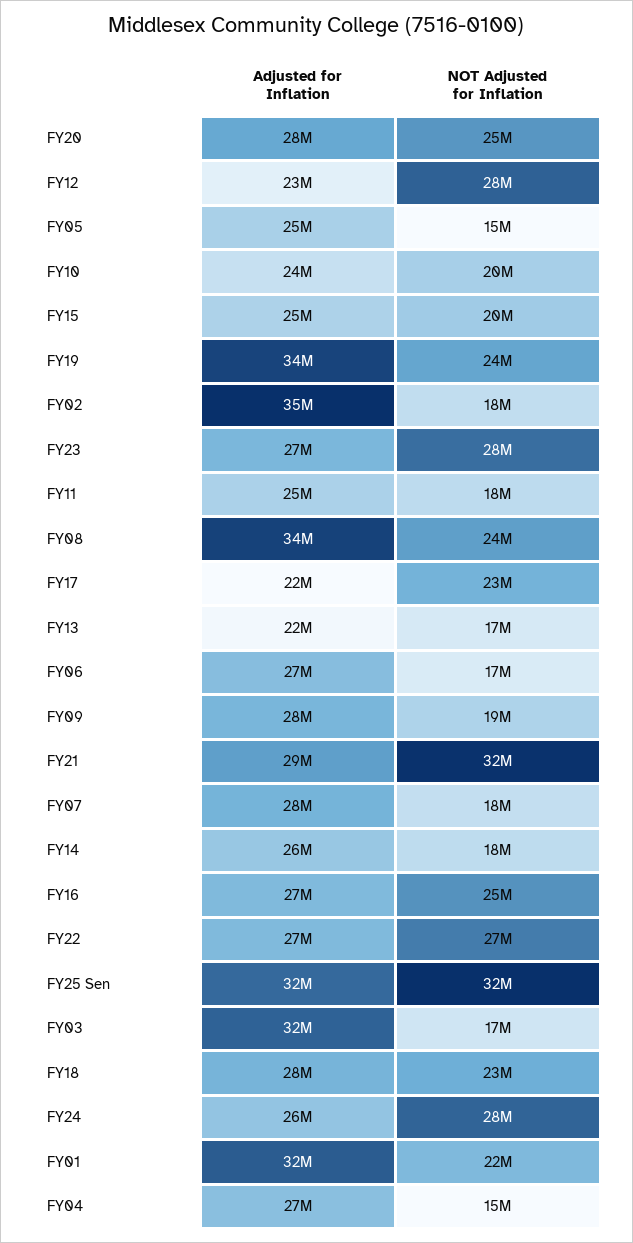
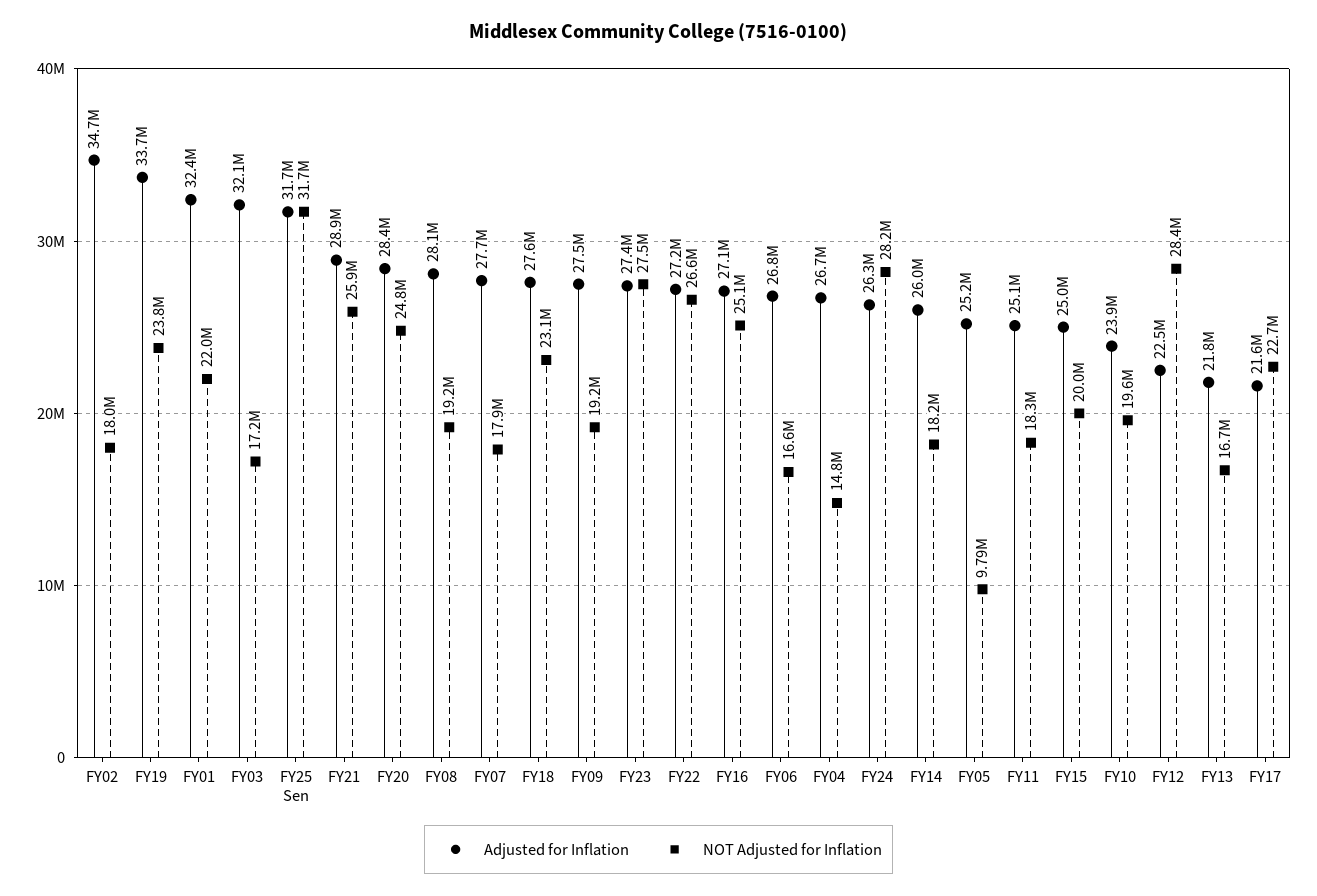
  {
    "Adjusted for Inflation": {
      "FY20": 28400000,
      "FY12": 22500000,
      "FY05": 25200000,
      "FY10": 23900000,
      "FY15": 25000000,
      "FY19": 33700000,
      "FY02": 34700000,
      "FY23": 27400000,
      "FY11": 25100000,
-     "FY08": 34000000,
+     "FY08": 28100000,
      "FY17": 21600000,
      "FY13": 21800000,
      "FY06": 26800000,
      "FY09": 27500000,
      "FY21": 28900000,
      "FY07": 27700000,
      "FY14": 26000000,
      "FY16": 27100000,
      "FY22": 27200000,
      "FY25 Sen": 31700000,
      "FY03": 32100000,
      "FY18": 27600000,
      "FY24": 26300000,
      "FY01": 32400000,
      "FY04": 26700000
    },
    "NOT Adjusted for Inflation": {
      "FY20": 24800000,
      "FY12": 28400000,
-     "FY05": 15000000,
+     "FY05": 9790000,
      "FY10": 19600000,
      "FY15": 20000000,
      "FY19": 23800000,
      "FY02": 18000000,
      "FY23": 27500000,
      "FY11": 18300000,
-     "FY08": 24000000,
+     "FY08": 19200000,
      "FY17": 22700000,
      "FY13": 16700000,
      "FY06": 16600000,
      "FY09": 19200000,
-     "FY21": 32000000,
+     "FY21": 25900000,
      "FY07": 17900000,
      "FY14": 18200000,
      "FY16": 25100000,
      "FY22": 26600000,
      "FY25 Sen": 31700000,
      "FY03": 17200000,
      "FY18": 23100000,
      "FY24": 28200000,
      "FY01": 22000000,
      "FY04": 14800000
    }
  }

